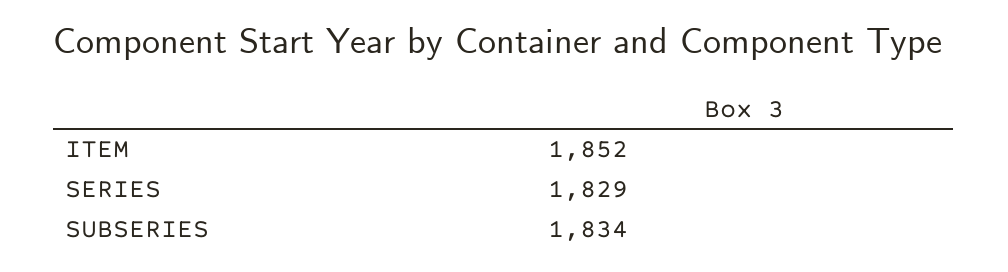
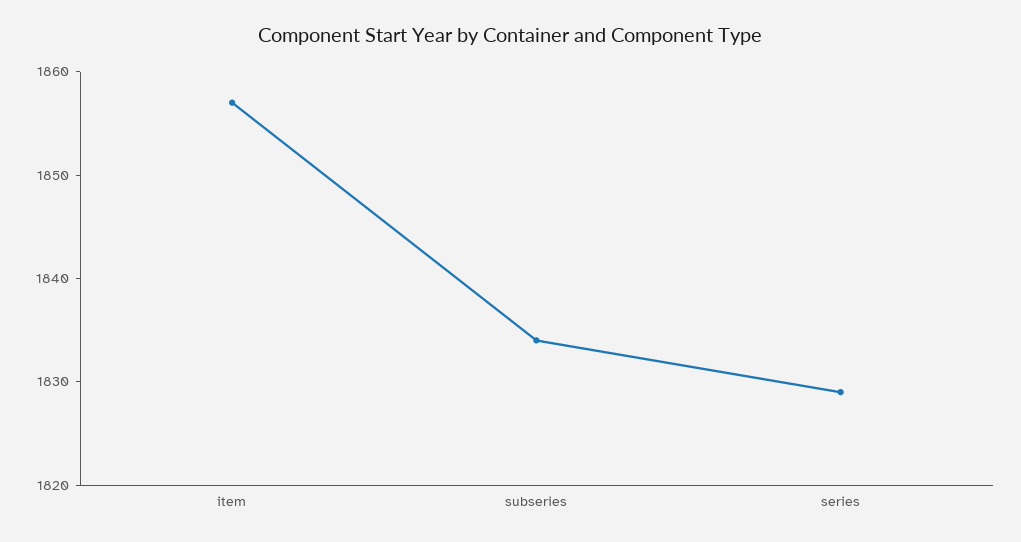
  {
-   "ITEM": 1852,
+   "ITEM": 1857,
    "SERIES": 1829,
    "SUBSERIES": 1834
  }

